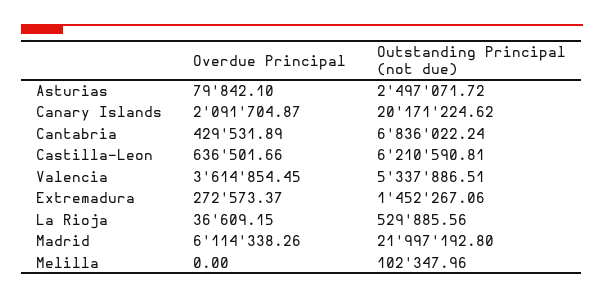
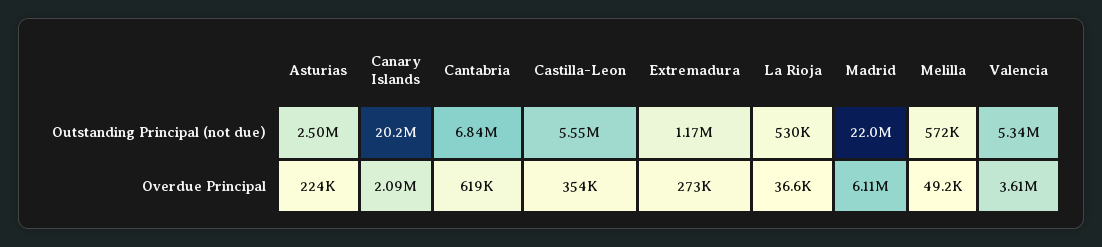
  {
    "Overdue Principal": {
-     "Asturias": 79842.1,
+     "Asturias": 224000,
      "Canary Islands": 2091704.87,
-     "Cantabria": 429531.89,
+     "Cantabria": 619000,
-     "Castilla-Leon": 636501.66,
+     "Castilla-Leon": 354000,
      "Valencia": 3614854.45,
      "Extremadura": 272573.37,
      "La Rioja": 36609.15,
      "Madrid": 6114338.26,
-     "Melilla": 0
+     "Melilla": 49200
    },
    "Outstanding Principal (not due)": {
      "Asturias": 2497071.72,
      "Canary Islands": 20171224.62,
      "Cantabria": 6836022.24,
-     "Castilla-Leon": 6210590.81,
+     "Castilla-Leon": 5550000,
      "Valencia": 5337886.51,
-     "Extremadura": 1452267.06,
+     "Extremadura": 1170000,
      "La Rioja": 529885.56,
      "Madrid": 21997192.8,
-     "Melilla": 102347.96
+     "Melilla": 572000
    }
  }

